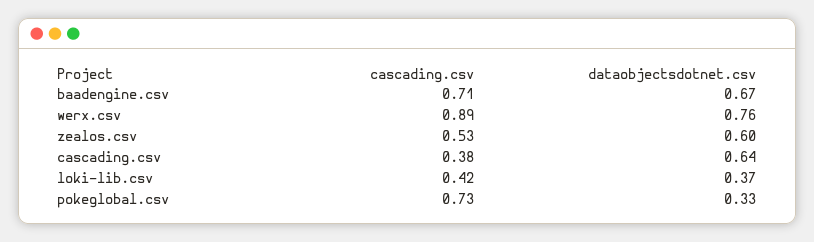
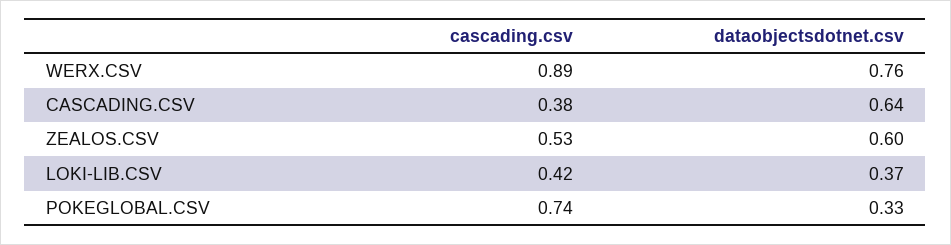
  {
    "cascading.csv": {
-     "baadengine.csv": 0.71,
      "werx.csv": 0.89,
      "zealos.csv": 0.53,
      "cascading.csv": 0.38,
      "loki-lib.csv": 0.42,
-     "pokeglobal.csv": 0.73
+     "pokeglobal.csv": 0.74
    },
    "dataobjectsdotnet.csv": {
-     "baadengine.csv": 0.67,
      "werx.csv": 0.76,
      "zealos.csv": 0.6,
      "cascading.csv": 0.64,
      "loki-lib.csv": 0.37,
      "pokeglobal.csv": 0.33
    }
  }

